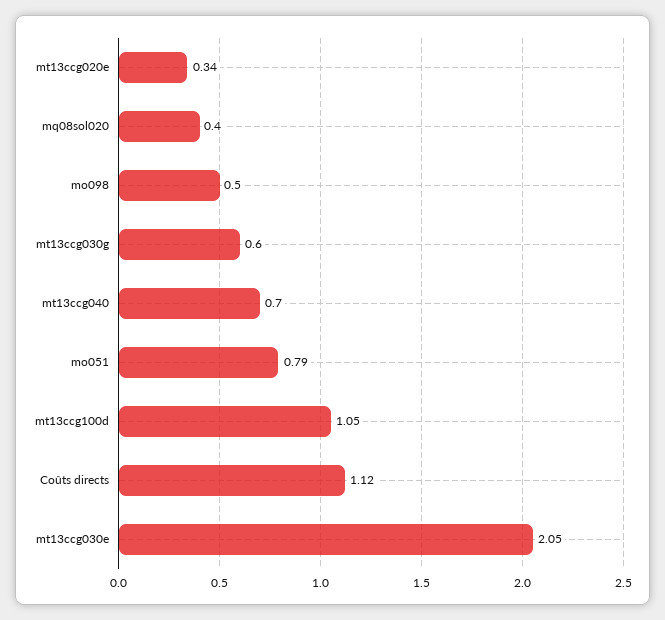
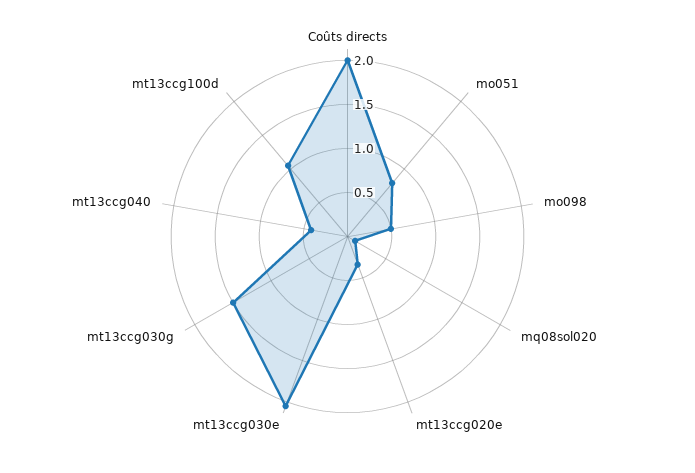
  {
    "mt13ccg020e": 0.34,
-   "mq08sol020": 0.4,
+   "mq08sol020": 0.1,
    "mo098": 0.5,
-   "mt13ccg030g": 0.6,
+   "mt13ccg030g": 1.5,
-   "mt13ccg040": 0.7,
+   "mt13ccg040": 0.4,
    "mo051": 0.79,
    "mt13ccg100d": 1.05,
-   "Coûts directs": 1.12,
+   "Coûts directs": 2,
    "mt13ccg030e": 2.05
  }

